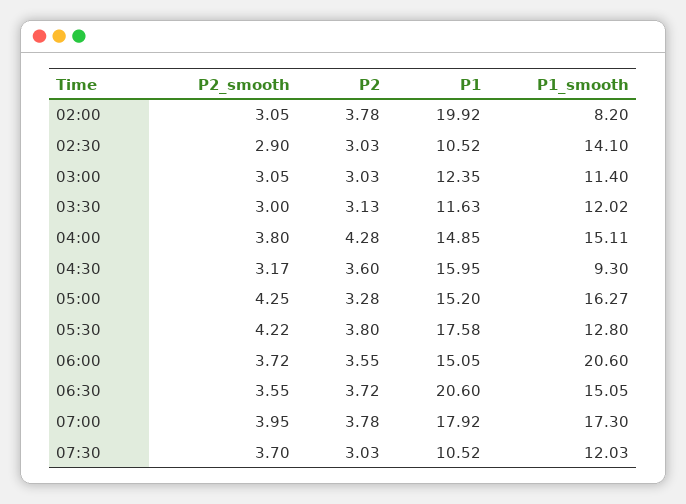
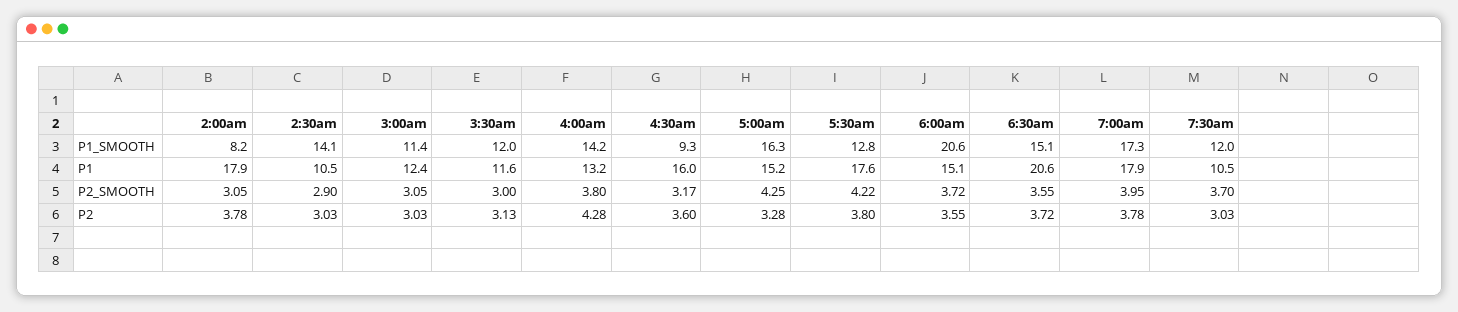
  {
    "P2_smooth": {
      "02:00": 3.05,
      "02:30": 2.9,
      "03:00": 3.05,
      "03:30": 3,
      "04:00": 3.8,
      "04:30": 3.17,
      "05:00": 4.25,
      "05:30": 4.22,
      "06:00": 3.72,
      "06:30": 3.55,
      "07:00": 3.95,
      "07:30": 3.7
    },
    "P2": {
      "02:00": 3.78,
      "02:30": 3.03,
      "03:00": 3.03,
      "03:30": 3.13,
      "04:00": 4.28,
      "04:30": 3.6,
      "05:00": 3.28,
      "05:30": 3.8,
      "06:00": 3.55,
      "06:30": 3.72,
      "07:00": 3.78,
      "07:30": 3.03
    },
    "P1": {
-     "02:00": 19.92,
+     "02:00": 17.9,
      "02:30": 10.52,
      "03:00": 12.35,
      "03:30": 11.63,
-     "04:00": 14.85,
+     "04:00": 13.2,
      "04:30": 15.95,
      "05:00": 15.2,
      "05:30": 17.58,
      "06:00": 15.05,
      "06:30": 20.6,
      "07:00": 17.92,
      "07:30": 10.52
    },
    "P1_smooth": {
      "02:00": 8.2,
      "02:30": 14.1,
      "03:00": 11.4,
      "03:30": 12.02,
-     "04:00": 15.11,
+     "04:00": 14.2,
      "04:30": 9.3,
      "05:00": 16.27,
      "05:30": 12.8,
      "06:00": 20.6,
      "06:30": 15.05,
      "07:00": 17.3,
      "07:30": 12.03
    }
  }

